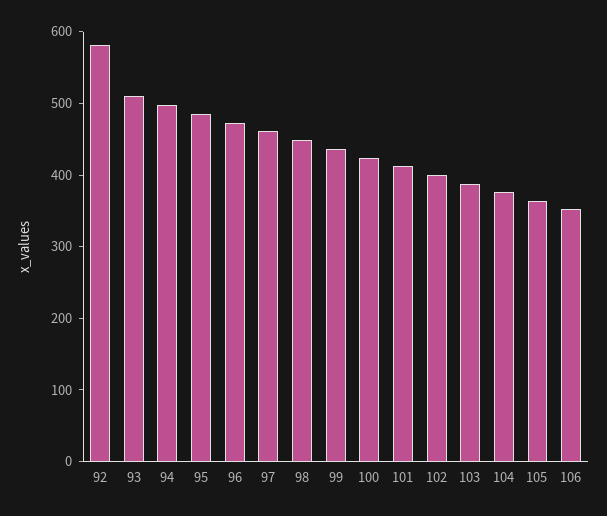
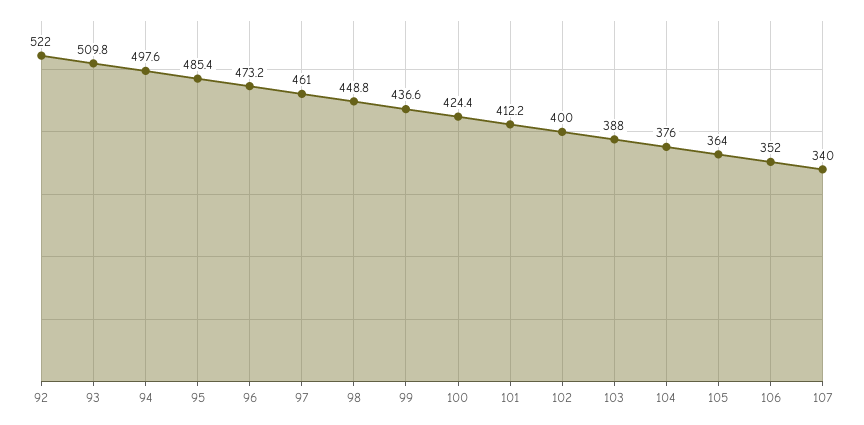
  {
-   "92": 580,
+   "92": 522,
    "93": 509.8,
    "94": 497.6,
    "95": 485.4,
    "96": 473.2,
    "97": 461,
    "98": 448.8,
    "99": 436.6,
    "100": 424.4,
    "101": 412.2,
    "102": 400,
    "103": 388,
    "104": 376,
    "105": 364,
-   "106": 352
+   "106": 352,
+   "107": 340
  }

